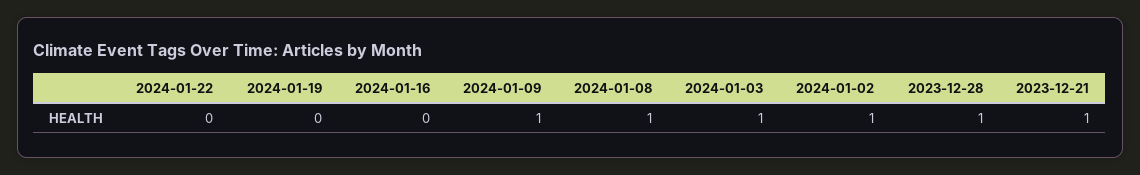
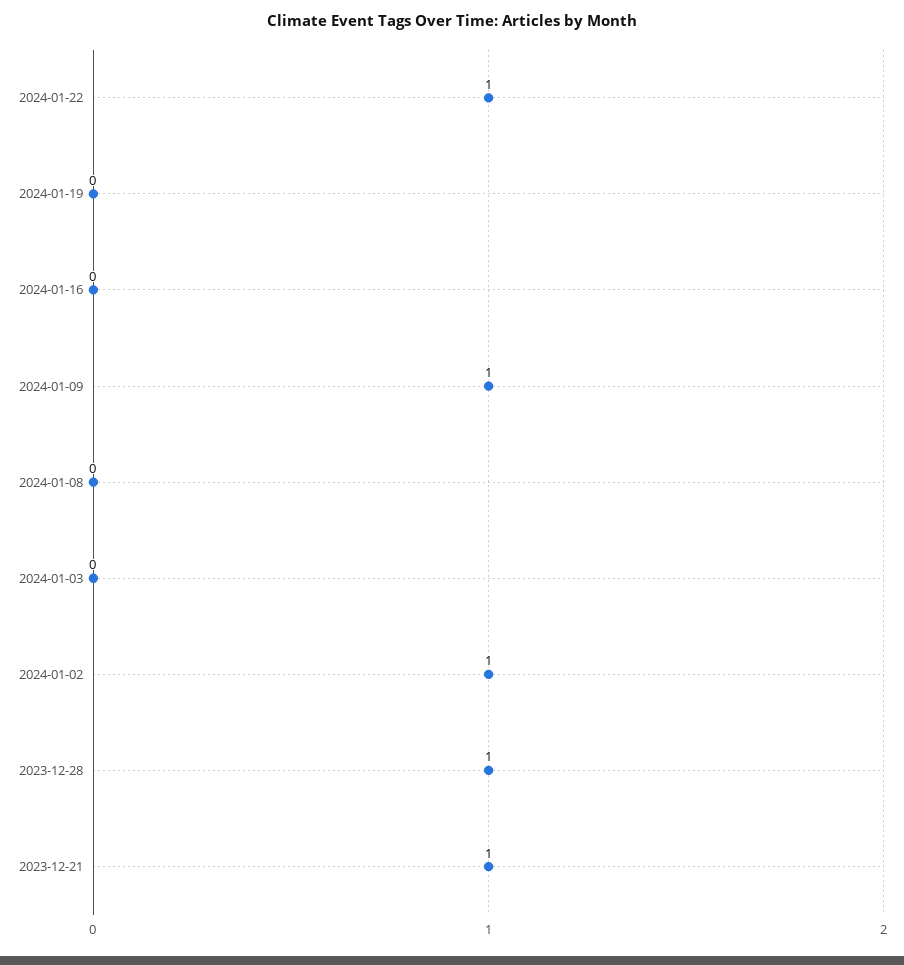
  {
-   "2024-01-22": 0,
+   "2024-01-22": 1,
    "2024-01-19": 0,
    "2024-01-16": 0,
    "2024-01-09": 1,
-   "2024-01-08": 1,
+   "2024-01-08": 0,
-   "2024-01-03": 1,
+   "2024-01-03": 0,
    "2024-01-02": 1,
    "2023-12-28": 1,
    "2023-12-21": 1
  }

